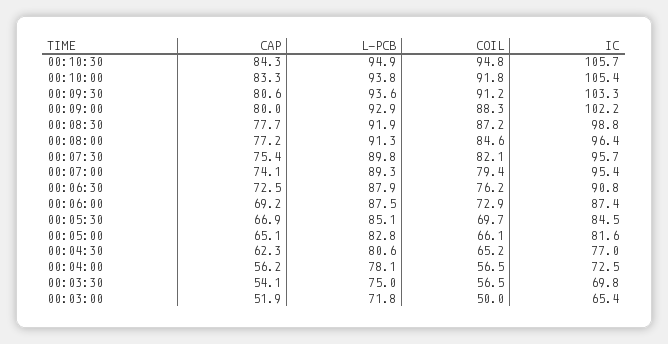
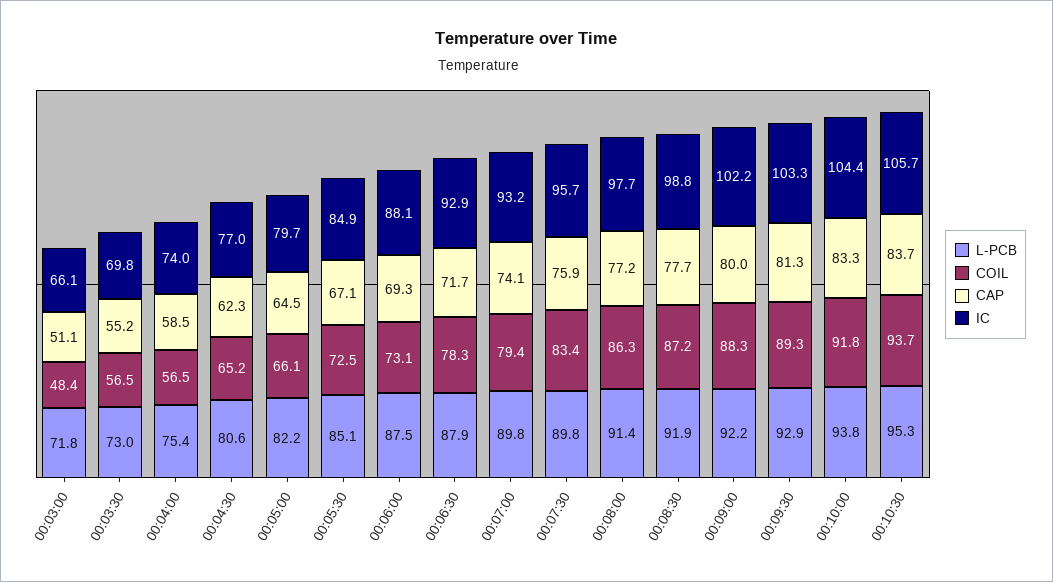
  {
    "CAP": {
-     "00:10:30": 84.3,
+     "00:10:30": 83.7,
      "00:10:00": 83.3,
-     "00:09:30": 80.6,
+     "00:09:30": 81.3,
      "00:09:00": 80,
      "00:08:30": 77.7,
      "00:08:00": 77.2,
-     "00:07:30": 75.4,
+     "00:07:30": 75.9,
      "00:07:00": 74.1,
-     "00:06:30": 72.5,
+     "00:06:30": 71.7,
-     "00:06:00": 69.2,
+     "00:06:00": 69.3,
-     "00:05:30": 66.9,
+     "00:05:30": 67.1,
-     "00:05:00": 65.1,
+     "00:05:00": 64.5,
      "00:04:30": 62.3,
-     "00:04:00": 56.2,
+     "00:04:00": 58.5,
-     "00:03:30": 54.1,
+     "00:03:30": 55.2,
-     "00:03:00": 51.9
+     "00:03:00": 51.1
    },
    "L-PCB": {
-     "00:10:30": 94.9,
+     "00:10:30": 95.3,
      "00:10:00": 93.8,
-     "00:09:30": 93.6,
+     "00:09:30": 92.9,
-     "00:09:00": 92.9,
+     "00:09:00": 92.2,
      "00:08:30": 91.9,
-     "00:08:00": 91.3,
+     "00:08:00": 91.4,
      "00:07:30": 89.8,
-     "00:07:00": 89.3,
+     "00:07:00": 89.8,
      "00:06:30": 87.9,
      "00:06:00": 87.5,
      "00:05:30": 85.1,
-     "00:05:00": 82.8,
+     "00:05:00": 82.2,
      "00:04:30": 80.6,
-     "00:04:00": 78.1,
+     "00:04:00": 75.4,
-     "00:03:30": 75,
+     "00:03:30": 73,
      "00:03:00": 71.8
    },
    "COIL": {
-     "00:10:30": 94.8,
+     "00:10:30": 93.7,
      "00:10:00": 91.8,
-     "00:09:30": 91.2,
+     "00:09:30": 89.3,
      "00:09:00": 88.3,
      "00:08:30": 87.2,
-     "00:08:00": 84.6,
+     "00:08:00": 86.3,
-     "00:07:30": 82.1,
+     "00:07:30": 83.4,
      "00:07:00": 79.4,
-     "00:06:30": 76.2,
+     "00:06:30": 78.3,
-     "00:06:00": 72.9,
+     "00:06:00": 73.1,
-     "00:05:30": 69.7,
+     "00:05:30": 72.5,
      "00:05:00": 66.1,
      "00:04:30": 65.2,
      "00:04:00": 56.5,
      "00:03:30": 56.5,
-     "00:03:00": 50
+     "00:03:00": 48.4
    },
    "IC": {
      "00:10:30": 105.7,
-     "00:10:00": 105.4,
+     "00:10:00": 104.4,
      "00:09:30": 103.3,
      "00:09:00": 102.2,
      "00:08:30": 98.8,
-     "00:08:00": 96.4,
+     "00:08:00": 97.7,
      "00:07:30": 95.7,
-     "00:07:00": 95.4,
+     "00:07:00": 93.2,
-     "00:06:30": 90.8,
+     "00:06:30": 92.9,
-     "00:06:00": 87.4,
+     "00:06:00": 88.1,
-     "00:05:30": 84.5,
+     "00:05:30": 84.9,
-     "00:05:00": 81.6,
+     "00:05:00": 79.7,
      "00:04:30": 77,
-     "00:04:00": 72.5,
+     "00:04:00": 74,
      "00:03:30": 69.8,
-     "00:03:00": 65.4
+     "00:03:00": 66.1
    }
  }

